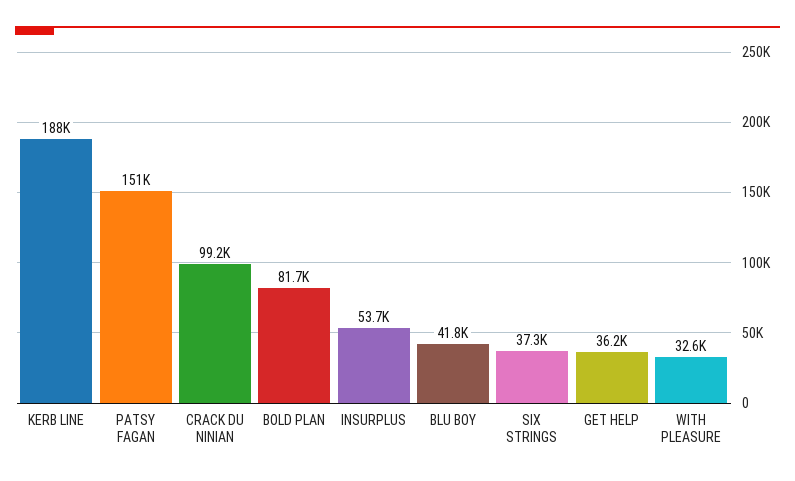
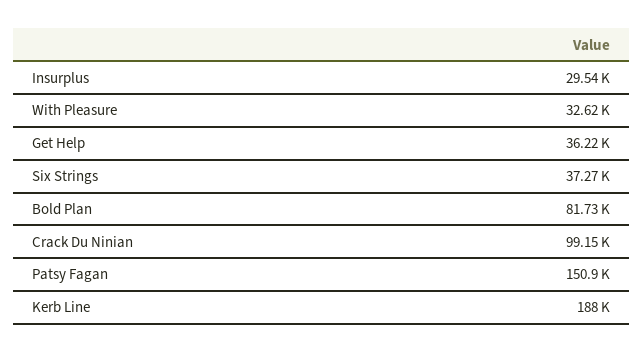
  {
    "KERB LINE": 188000,
    "PATSY FAGAN": 150900,
    "CRACK DU NINIAN": 99150,
    "BOLD PLAN": 81730,
-   "INSURPLUS": 53700,
+   "INSURPLUS": 29540,
-   "BLU BOY": 41800,
    "SIX STRINGS": 37270,
    "GET HELP": 36220,
    "WITH PLEASURE": 32620
  }

